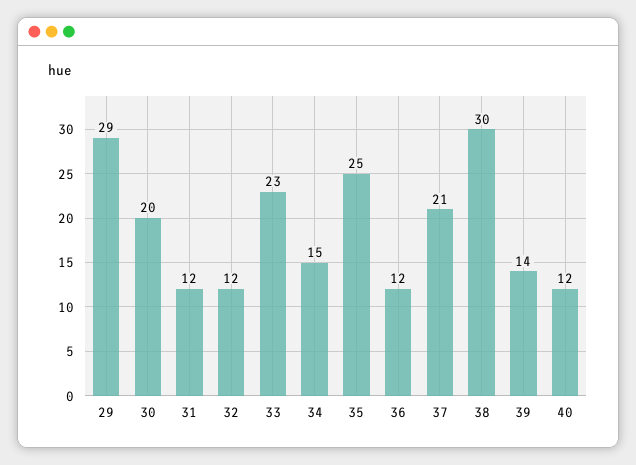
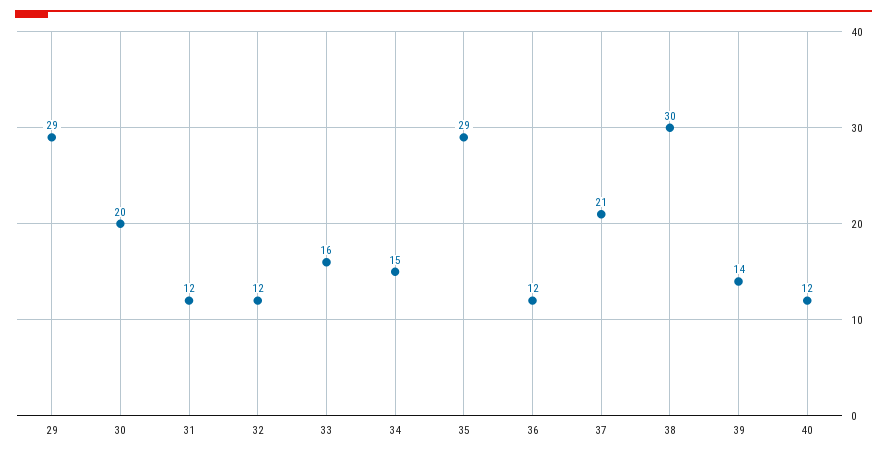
  {
    "29": 29,
    "30": 20,
    "31": 12,
    "32": 12,
-   "33": 23,
+   "33": 16,
    "34": 15,
-   "35": 25,
+   "35": 29,
    "36": 12,
    "37": 21,
    "38": 30,
    "39": 14,
    "40": 12
  }

